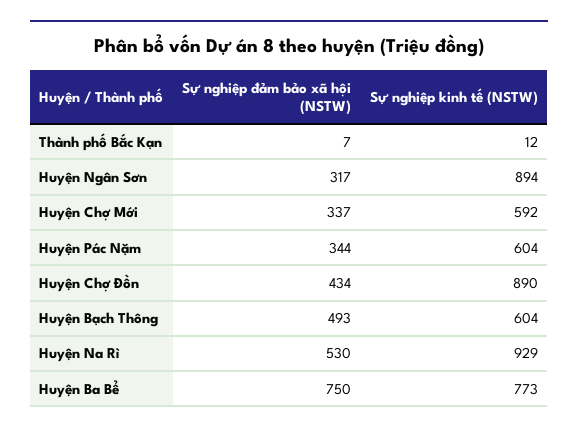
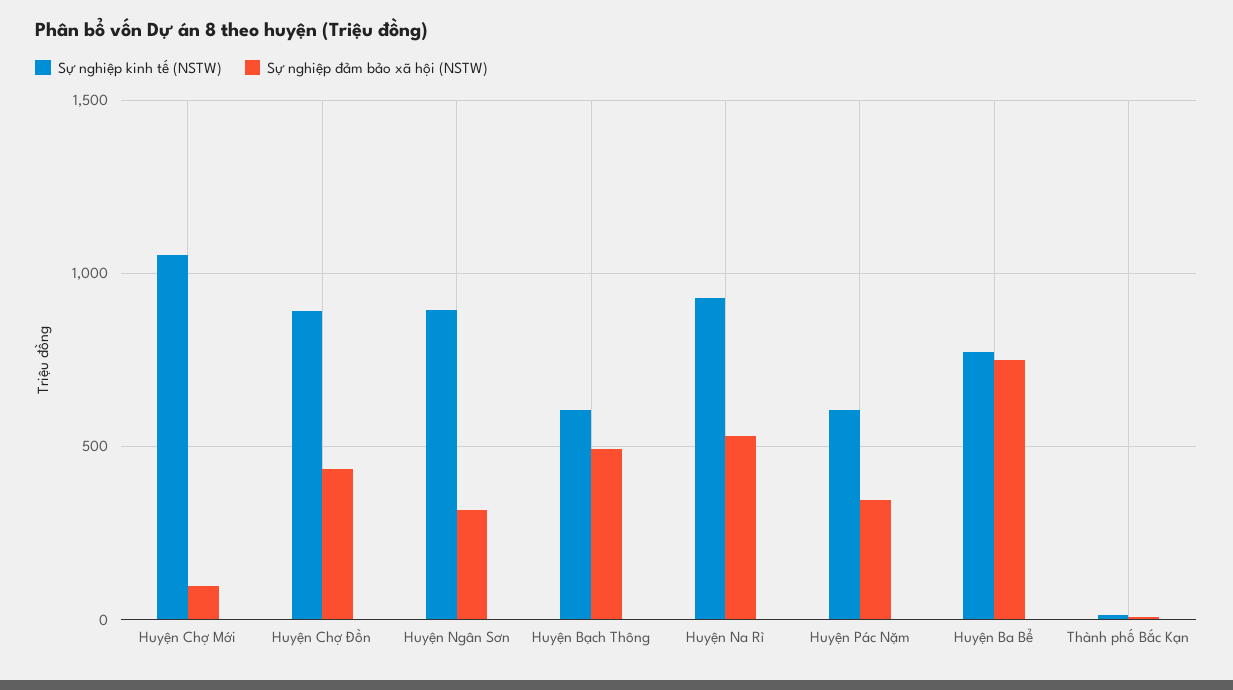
  {
    "Sự nghiệp đảm bảo xã hội (NSTW)": {
      "Thành phố Bắc Kạn": 7,
      "Huyện Ngân Sơn": 317,
-     "Huyện Chợ Mới": 337,
+     "Huyện Chợ Mới": 100,
      "Huyện Pác Nặm": 344,
      "Huyện Chợ Đồn": 434,
      "Huyện Bạch Thông": 493,
      "Huyện Na Rì": 530,
      "Huyện Ba Bể": 750
    },
    "Sự nghiệp kinh tế (NSTW)": {
      "Thành phố Bắc Kạn": 12,
      "Huyện Ngân Sơn": 894,
-     "Huyện Chợ Mới": 592,
+     "Huyện Chợ Mới": 1050,
      "Huyện Pác Nặm": 604,
      "Huyện Chợ Đồn": 890,
      "Huyện Bạch Thông": 604,
      "Huyện Na Rì": 929,
      "Huyện Ba Bể": 773
    }
  }

